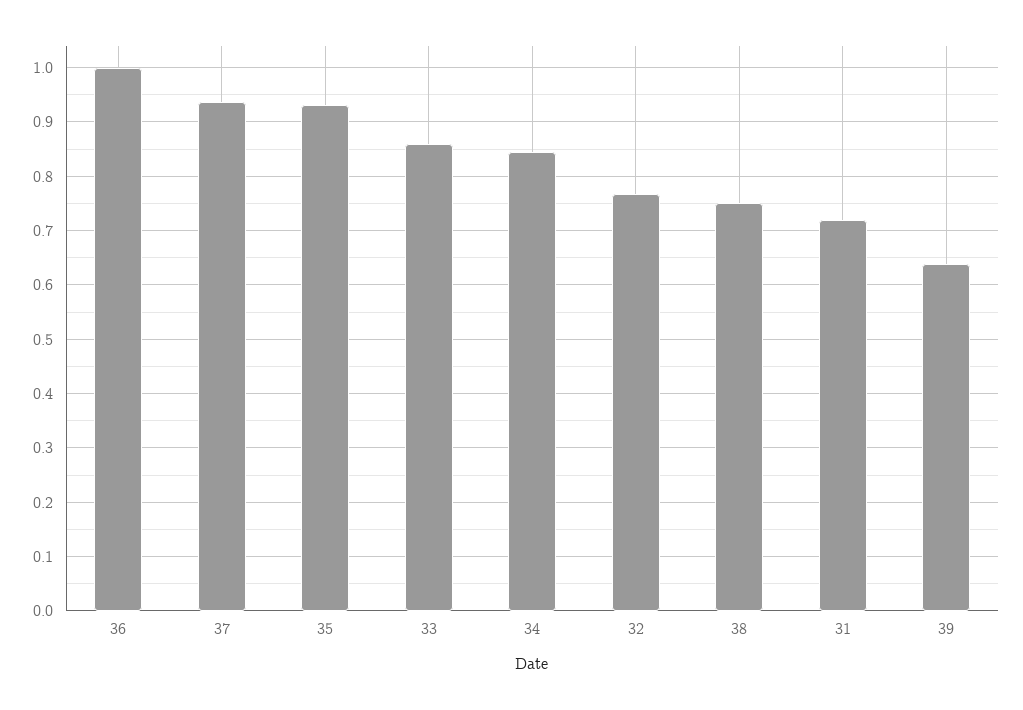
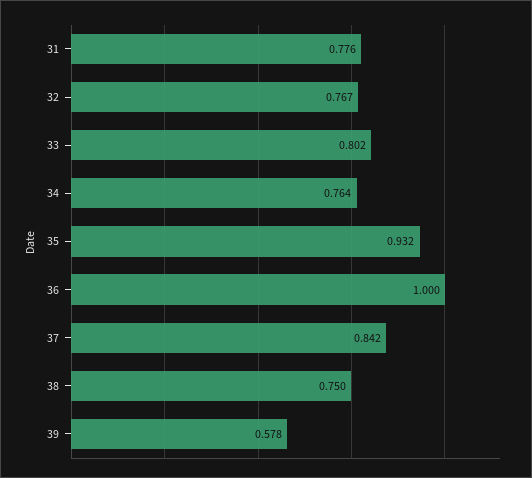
  {
    "36": 1,
-   "37": 0.94,
+   "37": 0.842,
    "35": 0.932,
-   "33": 0.86,
+   "33": 0.802,
-   "34": 0.84,
+   "34": 0.764,
    "32": 0.767,
    "38": 0.75,
-   "31": 0.72,
+   "31": 0.776,
-   "39": 0.64
+   "39": 0.578
  }

